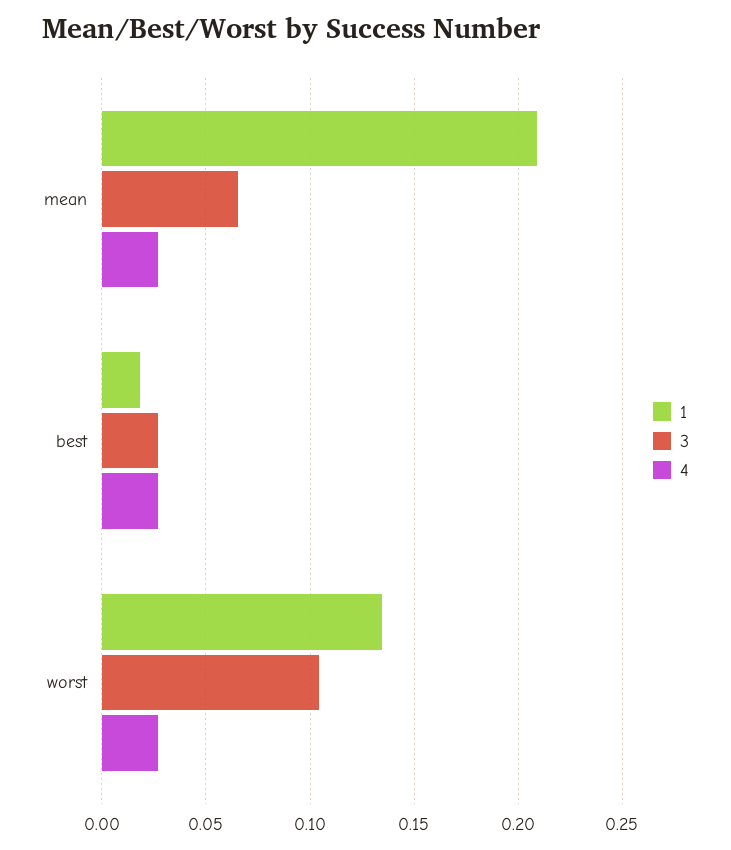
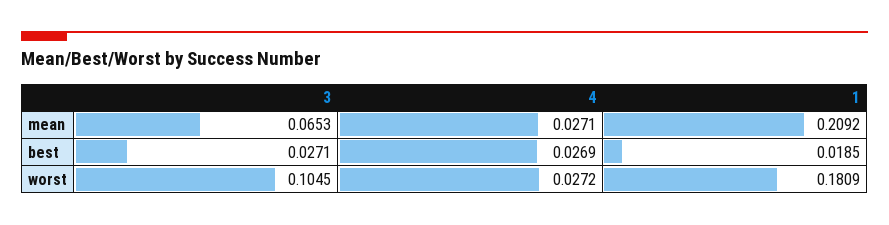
  {
    "1": {
      "mean": 0.2092,
      "best": 0.0185,
-     "worst": 0.135
+     "worst": 0.1809
    },
    "3": {
      "mean": 0.0653,
      "best": 0.0271,
      "worst": 0.1045
    },
    "4": {
      "mean": 0.0271,
      "best": 0.0269,
      "worst": 0.0272
    }
  }

